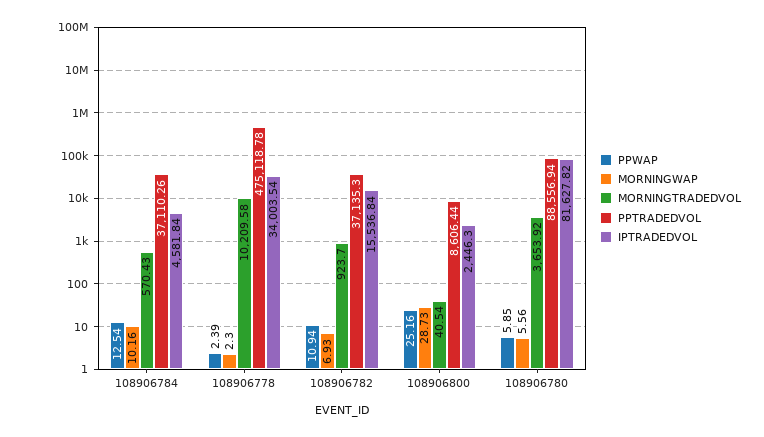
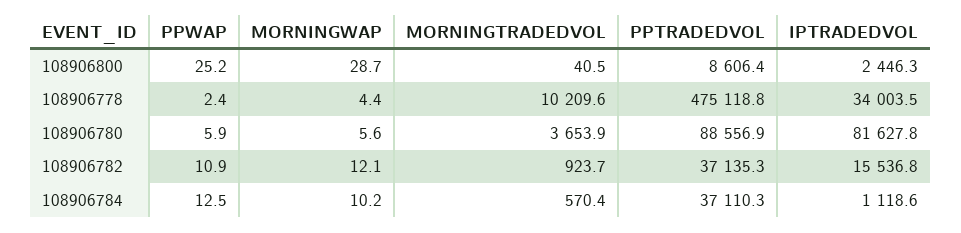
  {
    "PPWAP": {
      "108906784": 12.54,
      "108906778": 2.39,
      "108906782": 10.94,
      "108906800": 25.16,
      "108906780": 5.85
    },
    "MORNINGWAP": {
      "108906784": 10.16,
-     "108906778": 2.3,
+     "108906778": 4.4,
-     "108906782": 6.93,
+     "108906782": 12.1,
      "108906800": 28.73,
      "108906780": 5.56
    },
    "MORNINGTRADEDVOL": {
      "108906784": 570.43,
      "108906778": 10209.58,
      "108906782": 923.7,
      "108906800": 40.54,
      "108906780": 3653.92
    },
    "PPTRADEDVOL": {
      "108906784": 37110.26,
      "108906778": 475118.78,
      "108906782": 37135.3,
      "108906800": 8606.44,
      "108906780": 88556.94
    },
    "IPTRADEDVOL": {
-     "108906784": 4581.84,
+     "108906784": 1118.6,
      "108906778": 34003.54,
      "108906782": 15536.84,
      "108906800": 2446.3,
      "108906780": 81627.82
    }
  }

